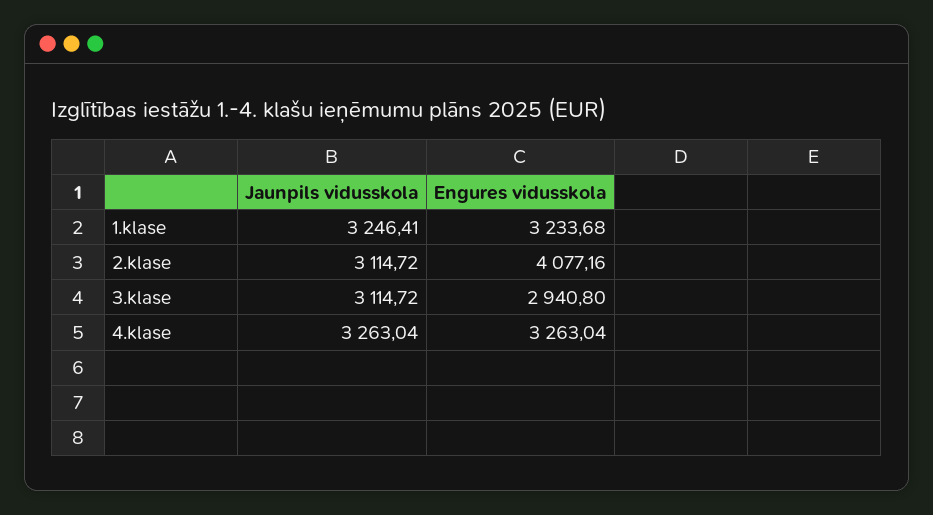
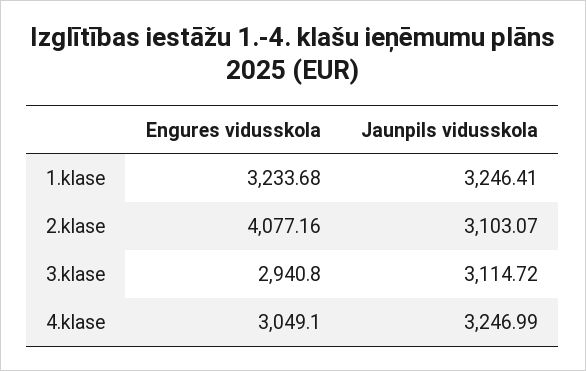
  {
    "Jaunpils vidusskola": {
      "1.klase": 3246.41,
-     "2.klase": 3114.72,
+     "2.klase": 3103.07,
      "3.klase": 3114.72,
-     "4.klase": 3263.04
+     "4.klase": 3246.99
    },
    "Engures vidusskola": {
      "1.klase": 3233.68,
      "2.klase": 4077.16,
      "3.klase": 2940.8,
-     "4.klase": 3263.04
+     "4.klase": 3049.1
    }
  }

